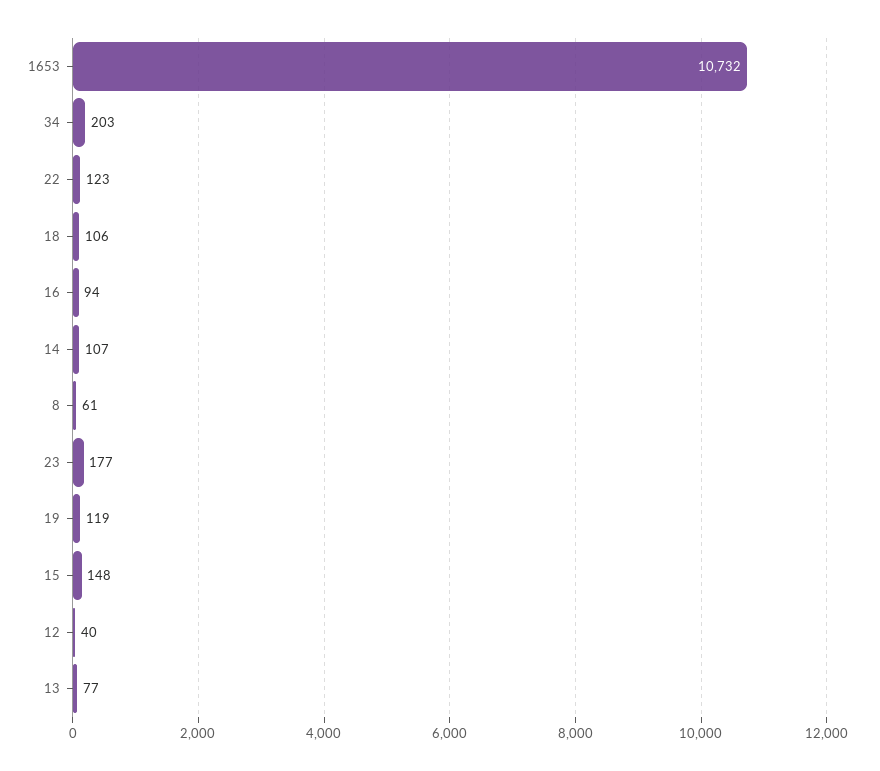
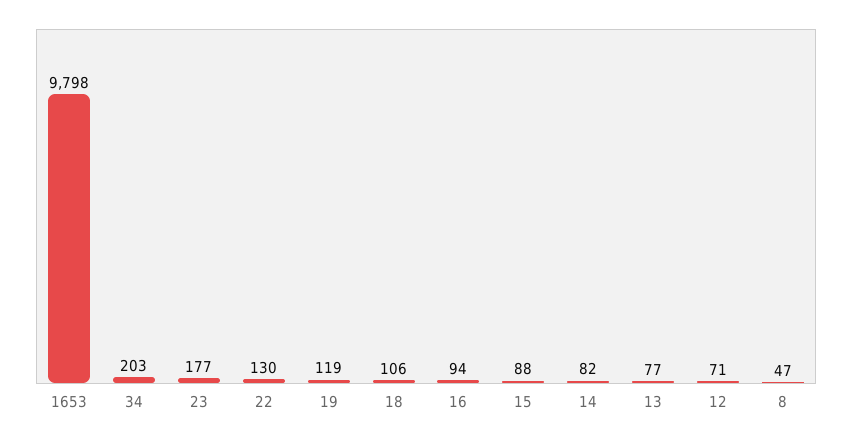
  {
-   "1653": 10732,
+   "1653": 9798,
    "34": 203,
-   "22": 123,
+   "22": 130,
    "18": 106,
    "16": 94,
-   "14": 107,
+   "14": 82,
-   "8": 61,
+   "8": 47,
    "23": 177,
    "19": 119,
-   "15": 148,
+   "15": 88,
-   "12": 40,
+   "12": 71,
    "13": 77
  }

